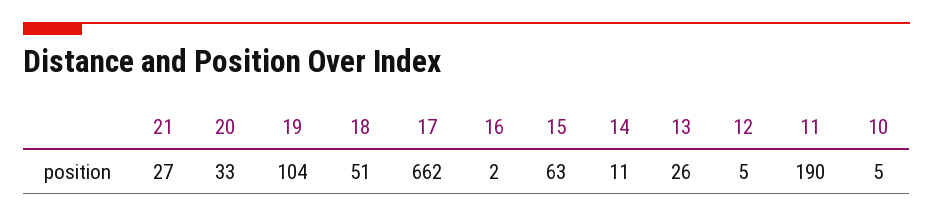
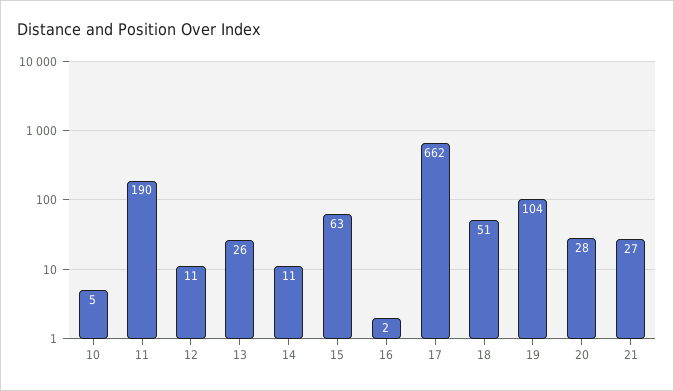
  {
    "21": 27,
-   "20": 33,
+   "20": 28,
    "19": 104,
    "18": 51,
    "17": 662,
    "16": 2,
    "15": 63,
    "14": 11,
    "13": 26,
-   "12": 5,
+   "12": 11,
    "11": 190,
    "10": 5
  }

